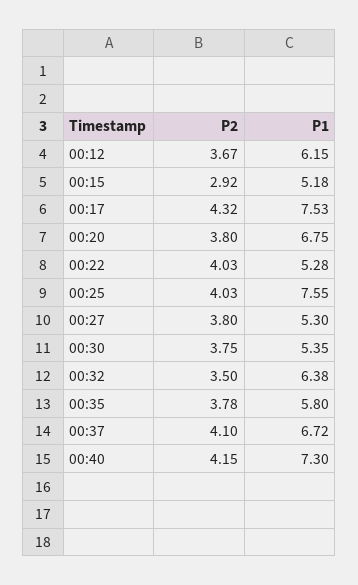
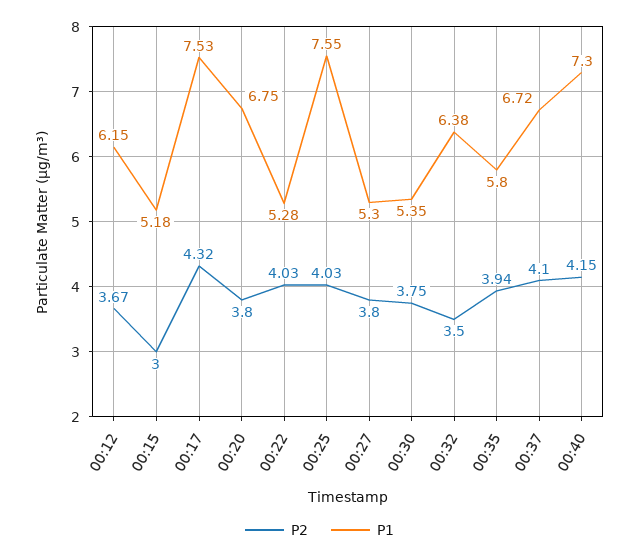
  {
    "P2": {
      "00:12": 3.67,
-     "00:15": 2.92,
+     "00:15": 3,
      "00:17": 4.32,
      "00:20": 3.8,
      "00:22": 4.03,
      "00:25": 4.03,
      "00:27": 3.8,
      "00:30": 3.75,
      "00:32": 3.5,
-     "00:35": 3.78,
+     "00:35": 3.94,
      "00:37": 4.1,
      "00:40": 4.15
    },
    "P1": {
      "00:12": 6.15,
      "00:15": 5.18,
      "00:17": 7.53,
      "00:20": 6.75,
      "00:22": 5.28,
      "00:25": 7.55,
      "00:27": 5.3,
      "00:30": 5.35,
      "00:32": 6.38,
      "00:35": 5.8,
      "00:37": 6.72,
      "00:40": 7.3
    }
  }

